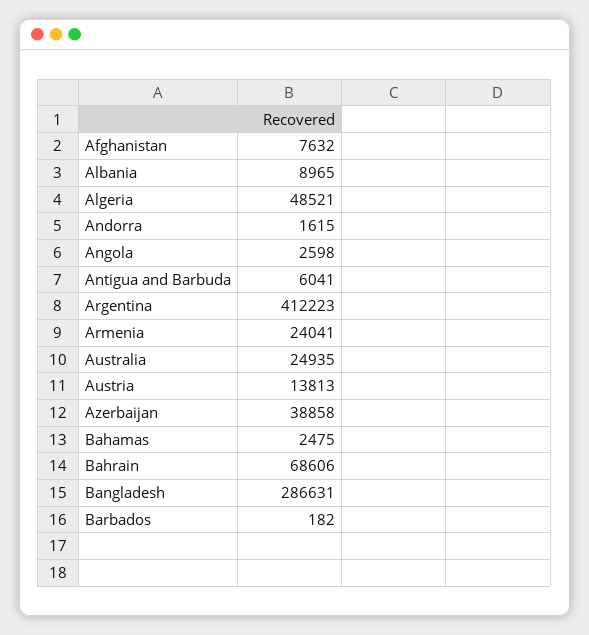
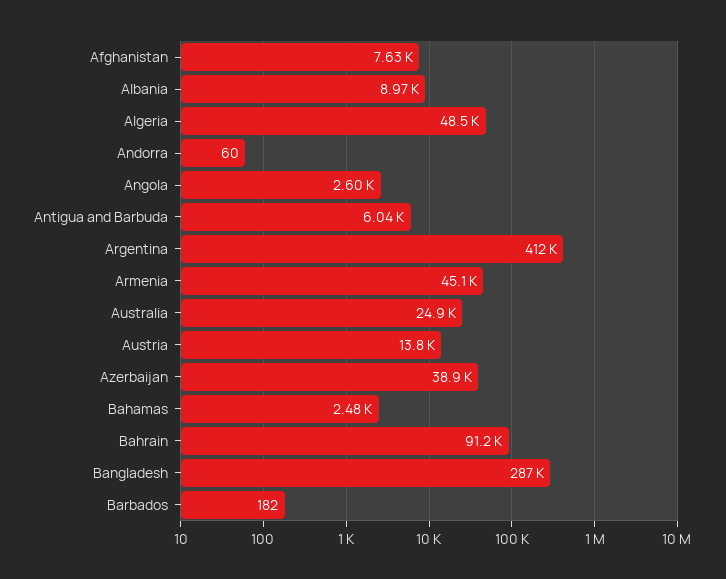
  {
    "Afghanistan": 7632,
    "Albania": 8965,
    "Algeria": 48521,
-   "Andorra": 1615,
+   "Andorra": 60,
    "Angola": 2598,
    "Antigua and Barbuda": 6041,
    "Argentina": 412223,
-   "Armenia": 24041,
+   "Armenia": 45100,
    "Australia": 24935,
    "Austria": 13813,
    "Azerbaijan": 38858,
    "Bahamas": 2475,
-   "Bahrain": 68606,
+   "Bahrain": 91200,
    "Bangladesh": 286631,
    "Barbados": 182
  }

